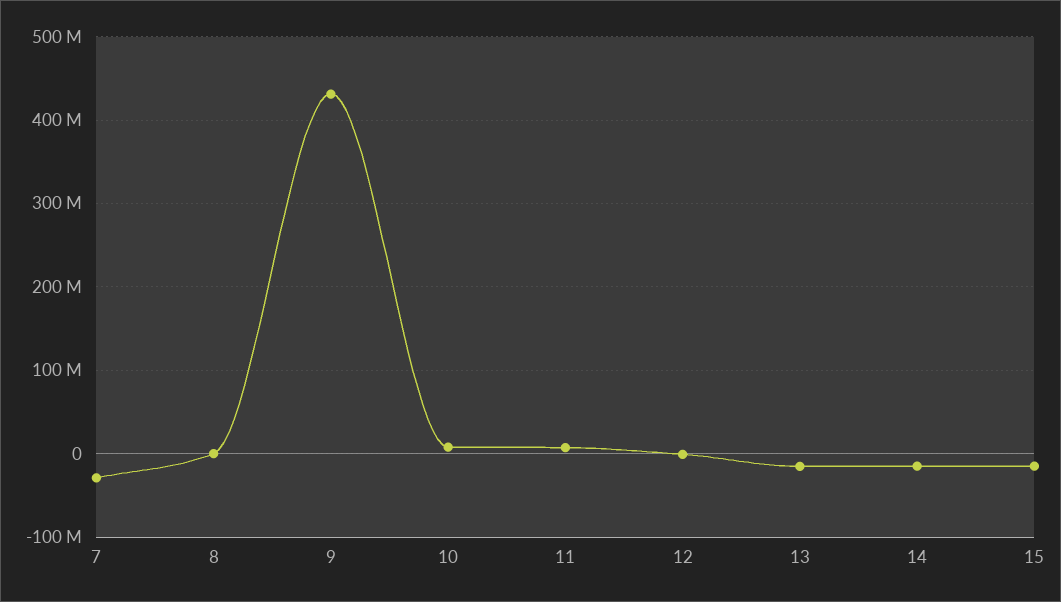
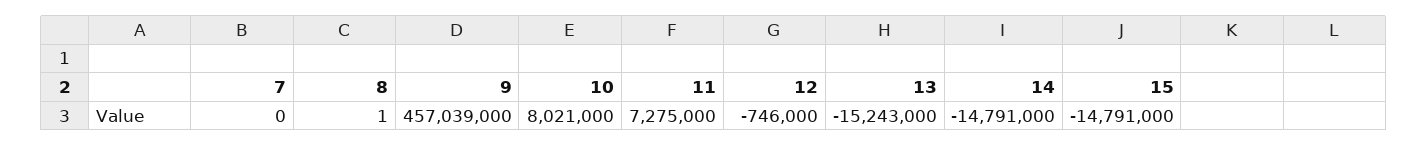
  {
-   "7": -30000000,
+   "7": 0,
    "8": 1,
-   "9": 430000000,
+   "9": 457039000,
    "10": 8021000,
    "11": 7275000,
    "12": -746000,
    "13": -15243000,
    "14": -14791000,
    "15": -14791000
  }

